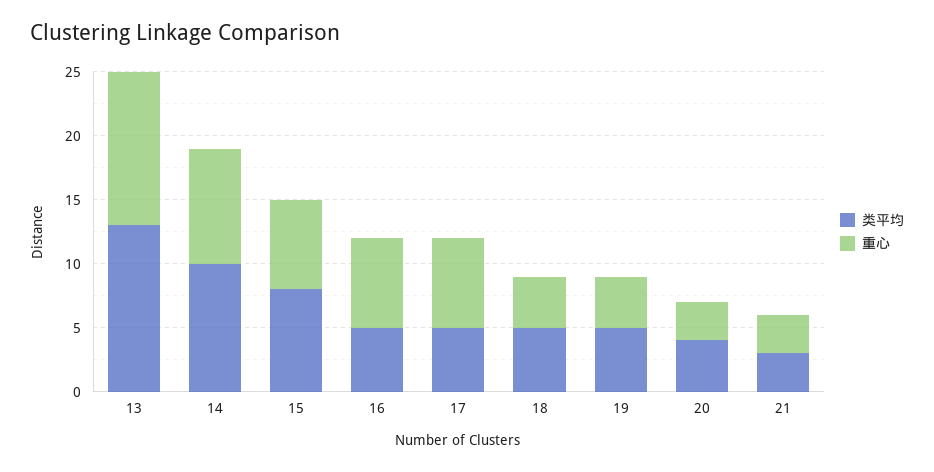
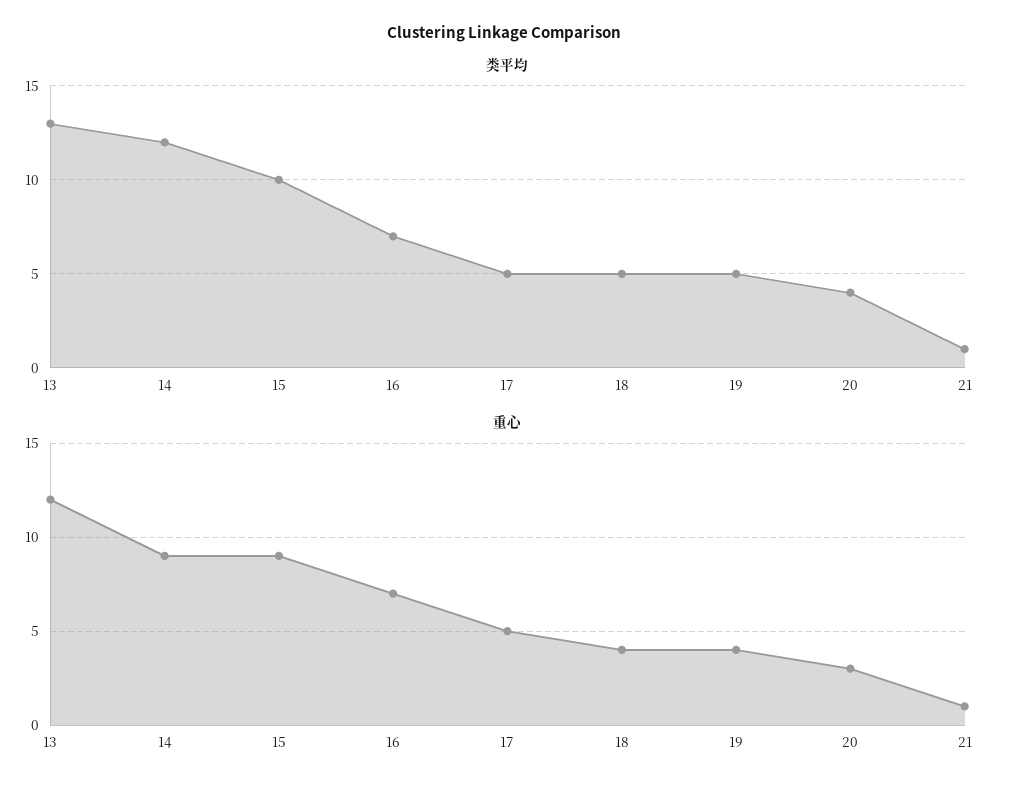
  {
    "类平均": {
      "13": 13,
-     "14": 10,
+     "14": 12,
-     "15": 8,
+     "15": 10,
-     "16": 5,
+     "16": 7,
      "17": 5,
      "18": 5,
      "19": 5,
      "20": 4,
-     "21": 3
+     "21": 1
    },
    "重心": {
      "13": 12,
      "14": 9,
-     "15": 7,
+     "15": 9,
      "16": 7,
-     "17": 7,
+     "17": 5,
      "18": 4,
      "19": 4,
      "20": 3,
-     "21": 3
+     "21": 1
    }
  }

